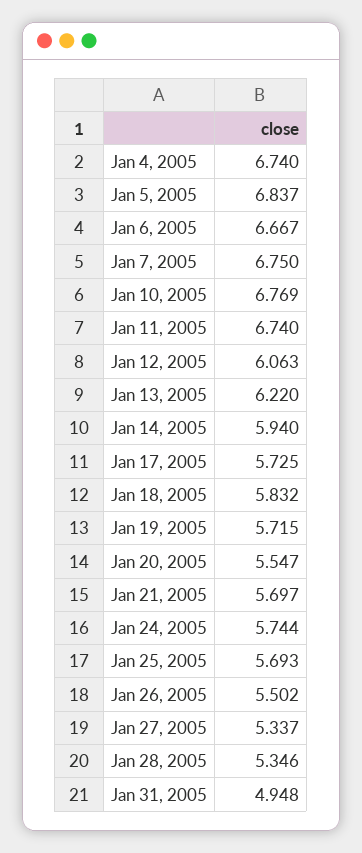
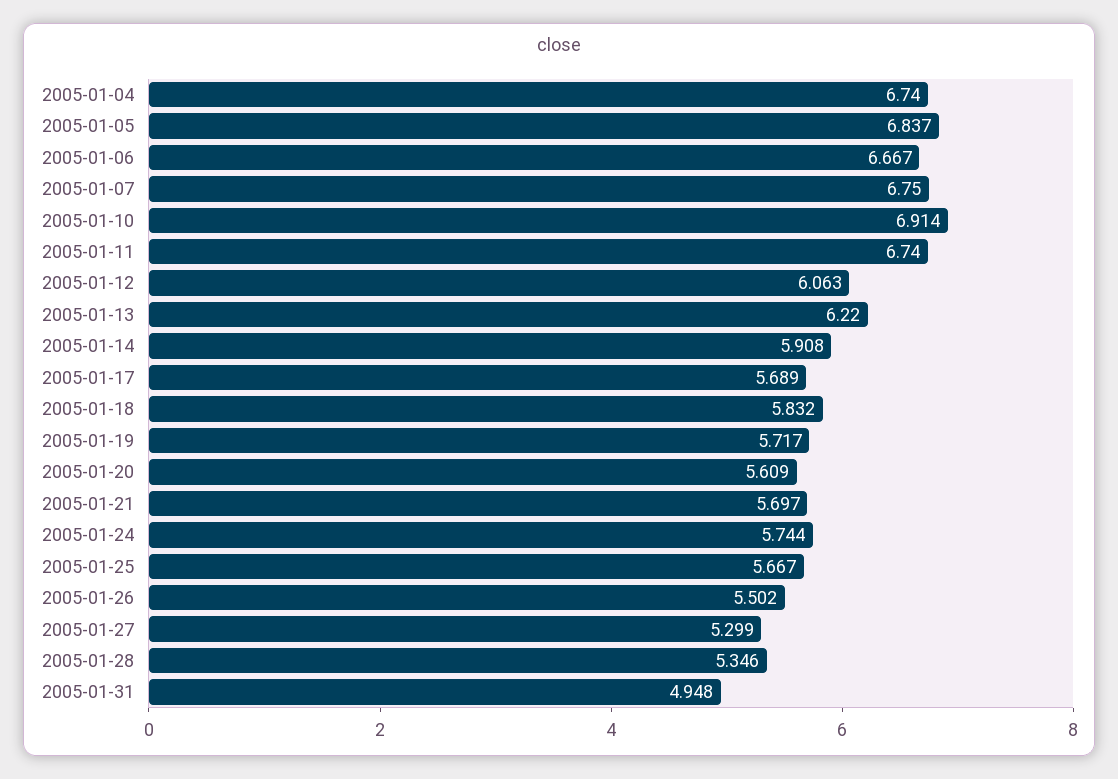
  {
    "Jan 4, 2005": 6.74,
    "Jan 5, 2005": 6.837,
    "Jan 6, 2005": 6.667,
    "Jan 7, 2005": 6.75,
-   "Jan 10, 2005": 6.769,
+   "Jan 10, 2005": 6.914,
    "Jan 11, 2005": 6.74,
    "Jan 12, 2005": 6.063,
    "Jan 13, 2005": 6.22,
-   "Jan 14, 2005": 5.94,
+   "Jan 14, 2005": 5.908,
-   "Jan 17, 2005": 5.725,
+   "Jan 17, 2005": 5.689,
    "Jan 18, 2005": 5.832,
-   "Jan 19, 2005": 5.715,
+   "Jan 19, 2005": 5.717,
-   "Jan 20, 2005": 5.547,
+   "Jan 20, 2005": 5.609,
    "Jan 21, 2005": 5.697,
    "Jan 24, 2005": 5.744,
-   "Jan 25, 2005": 5.693,
+   "Jan 25, 2005": 5.667,
    "Jan 26, 2005": 5.502,
-   "Jan 27, 2005": 5.337,
+   "Jan 27, 2005": 5.299,
    "Jan 28, 2005": 5.346,
    "Jan 31, 2005": 4.948
  }

